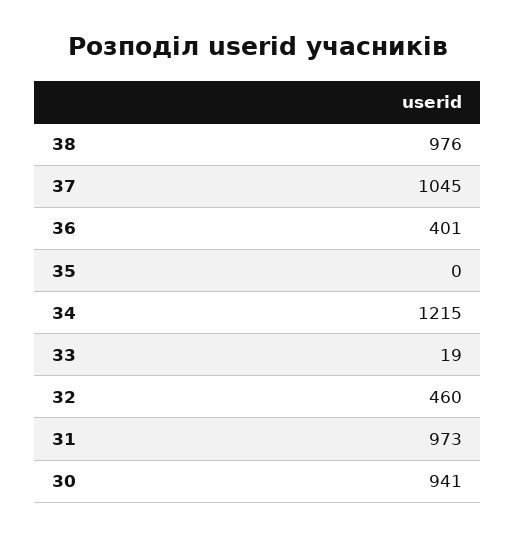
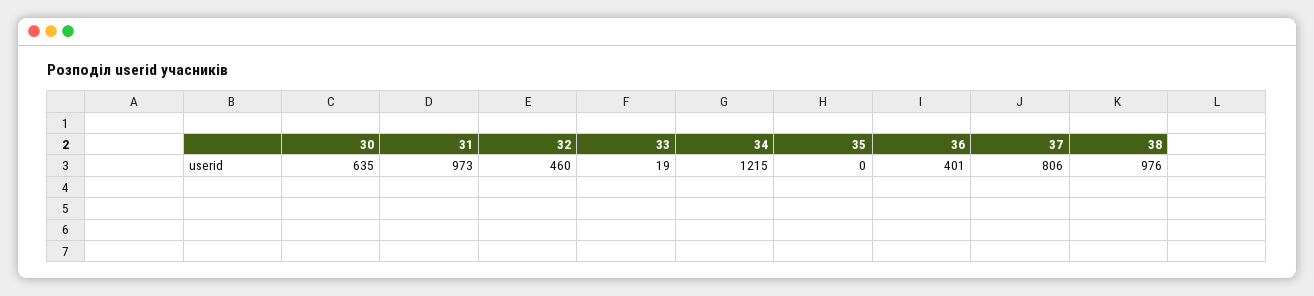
  {
    "38": 976,
-   "37": 1045,
+   "37": 806,
    "36": 401,
    "35": 0,
    "34": 1215,
    "33": 19,
    "32": 460,
    "31": 973,
-   "30": 941
+   "30": 635
  }

